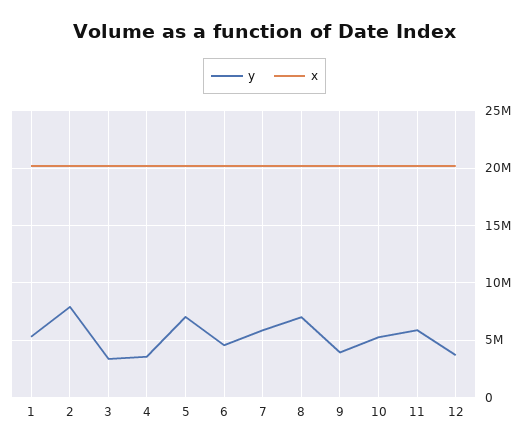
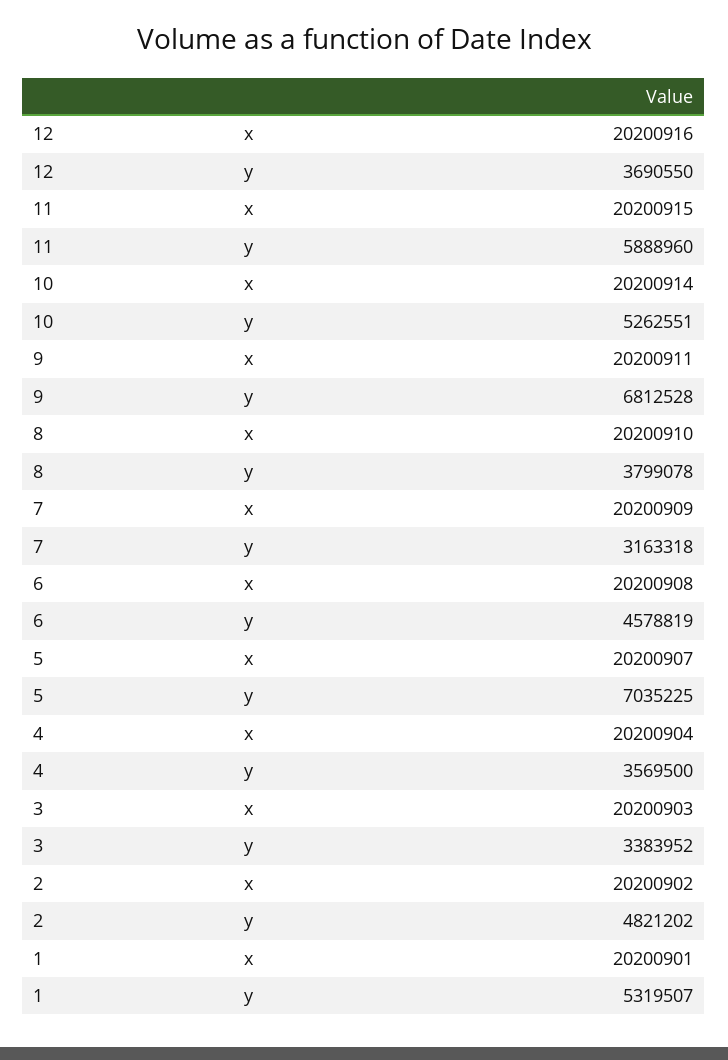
  {
    "y": {
      "1": 5319507,
-     "2": 8000000,
+     "2": 4821202,
      "3": 3383952,
      "4": 3569500,
      "5": 7035225,
      "6": 4578819,
-     "7": 6000000,
+     "7": 3163318,
-     "8": 7000000,
+     "8": 3799078,
-     "9": 4000000,
+     "9": 6812528,
      "10": 5262551,
      "11": 5888960,
      "12": 3690550
    },
    "x": {
      "1": 20200901,
      "2": 20200902,
      "3": 20200903,
      "4": 20200904,
      "5": 20200907,
      "6": 20200908,
      "7": 20200909,
      "8": 20200910,
      "9": 20200911,
      "10": 20200914,
      "11": 20200915,
      "12": 20200916
    }
  }

